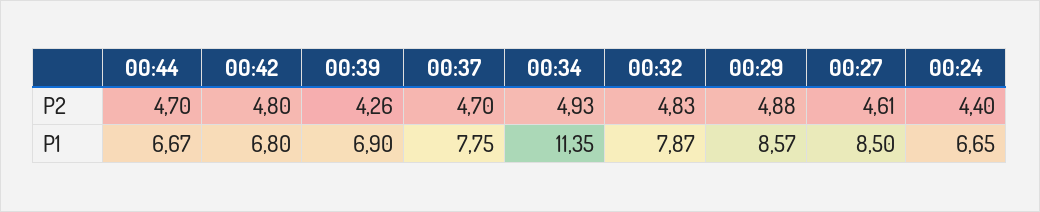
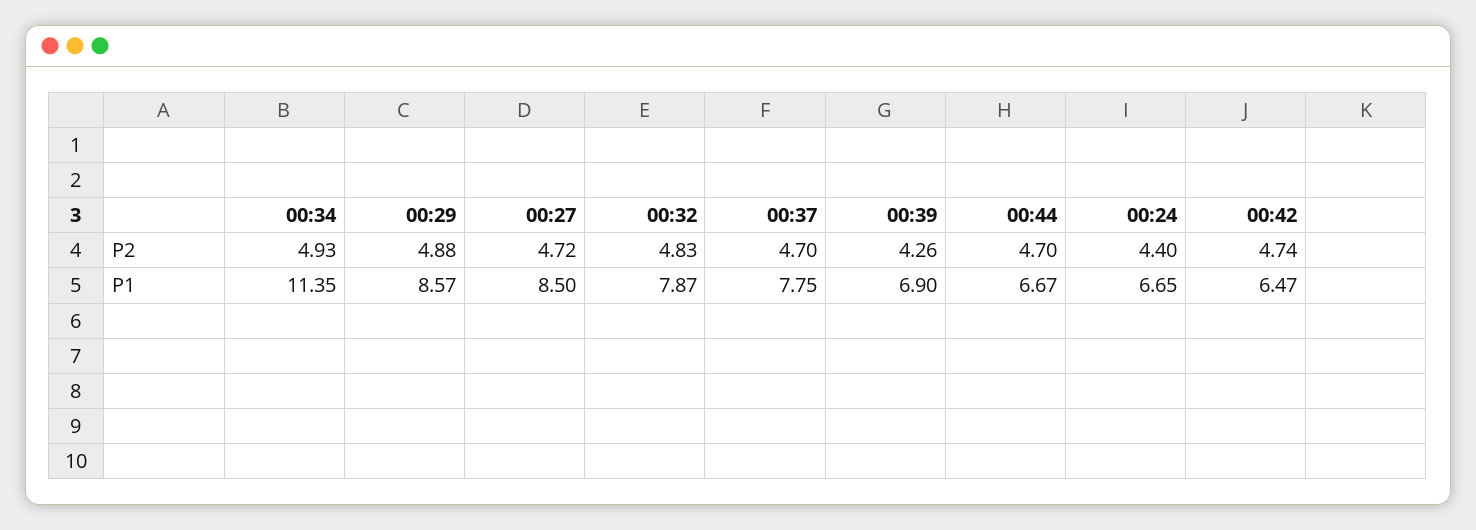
  {
    "00:44": {
      "P2": 4.7,
      "P1": 6.67
    },
    "00:42": {
-     "P2": 4.8,
+     "P2": 4.74,
-     "P1": 6.8
+     "P1": 6.47
    },
    "00:39": {
      "P2": 4.26,
      "P1": 6.9
    },
    "00:37": {
      "P2": 4.7,
      "P1": 7.75
    },
    "00:34": {
      "P2": 4.93,
      "P1": 11.35
    },
    "00:32": {
      "P2": 4.83,
      "P1": 7.87
    },
    "00:29": {
      "P2": 4.88,
      "P1": 8.57
    },
    "00:27": {
-     "P2": 4.61,
+     "P2": 4.72,
      "P1": 8.5
    },
    "00:24": {
      "P2": 4.4,
      "P1": 6.65
    }
  }

